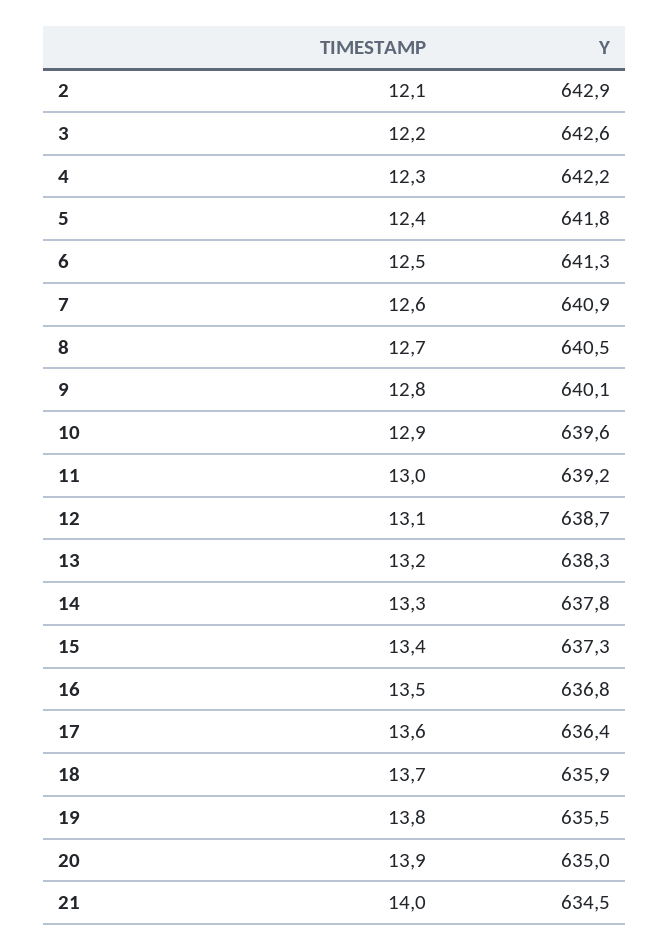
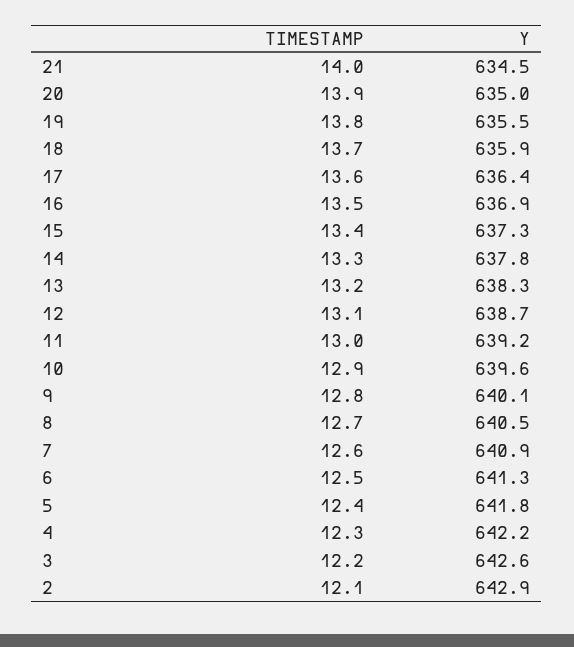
  {
    "TIMESTAMP": {
      "2": 12.1,
      "3": 12.2,
      "4": 12.3,
      "5": 12.4,
      "6": 12.5,
      "7": 12.6,
      "8": 12.7,
      "9": 12.8,
      "10": 12.9,
      "11": 13,
      "12": 13.1,
      "13": 13.2,
      "14": 13.3,
      "15": 13.4,
      "16": 13.5,
      "17": 13.6,
      "18": 13.7,
      "19": 13.8,
      "20": 13.9,
      "21": 14
    },
    "Y": {
      "2": 642.9,
      "3": 642.6,
      "4": 642.2,
      "5": 641.8,
      "6": 641.3,
      "7": 640.9,
      "8": 640.5,
      "9": 640.1,
      "10": 639.6,
      "11": 639.2,
      "12": 638.7,
      "13": 638.3,
      "14": 637.8,
      "15": 637.3,
-     "16": 636.8,
+     "16": 636.9,
      "17": 636.4,
      "18": 635.9,
      "19": 635.5,
      "20": 635,
      "21": 634.5
    }
  }

